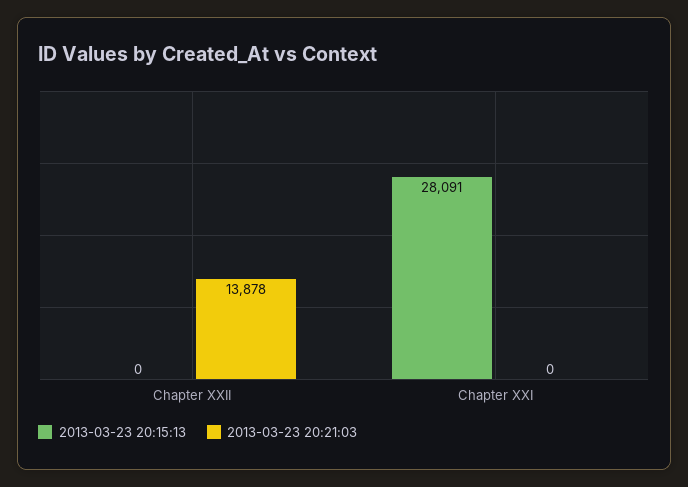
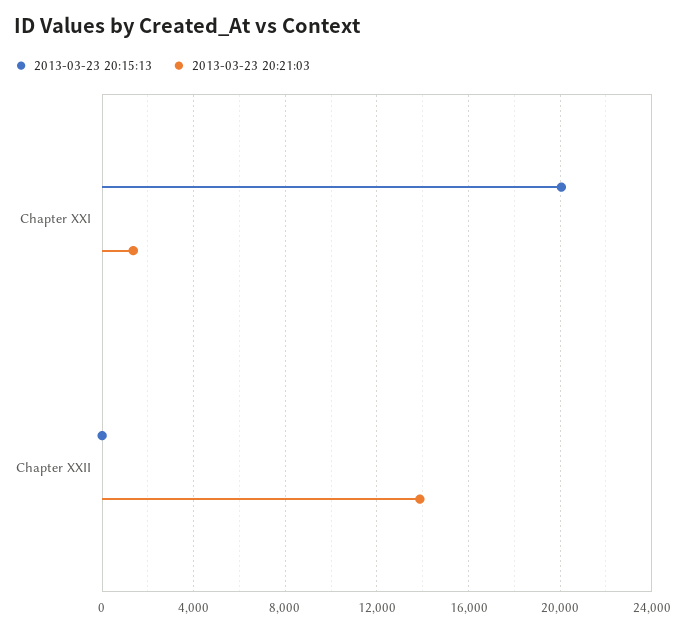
  {
    "2013-03-23 20:15:13": {
      "Chapter XXII": 0,
-     "Chapter XXI": 28091
+     "Chapter XXI": 20000
    },
    "2013-03-23 20:21:03": {
      "Chapter XXII": 13878,
-     "Chapter XXI": 0
+     "Chapter XXI": 1500
    }
  }

